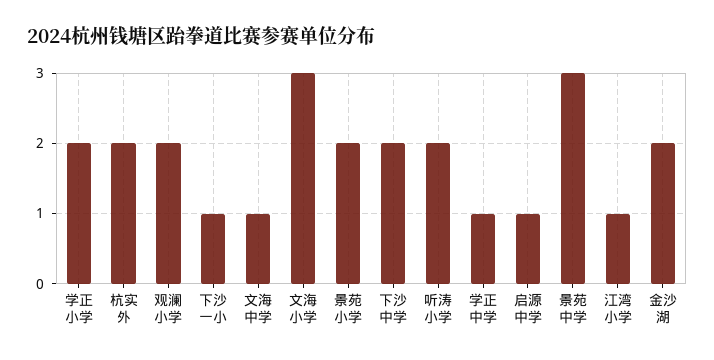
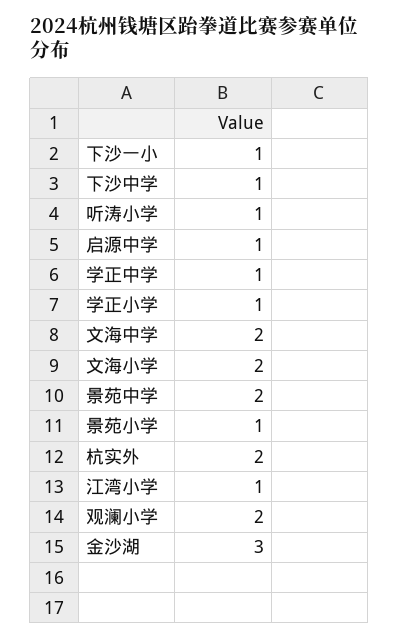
  {
-   "学正小学": 2,
+   "学正小学": 1,
    "杭实外": 2,
    "观澜小学": 2,
    "下沙一小": 1,
-   "文海中学": 1,
+   "文海中学": 2,
-   "文海小学": 3,
+   "文海小学": 2,
-   "景苑小学": 2,
+   "景苑小学": 1,
-   "下沙中学": 2,
+   "下沙中学": 1,
-   "听涛小学": 2,
+   "听涛小学": 1,
    "学正中学": 1,
    "启源中学": 1,
-   "景苑中学": 3,
+   "景苑中学": 2,
    "江湾小学": 1,
-   "金沙湖": 2
+   "金沙湖": 3
  }

